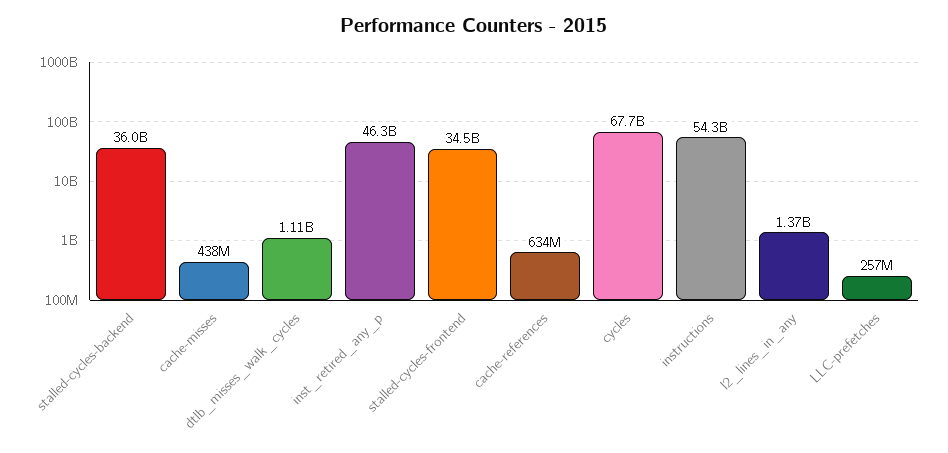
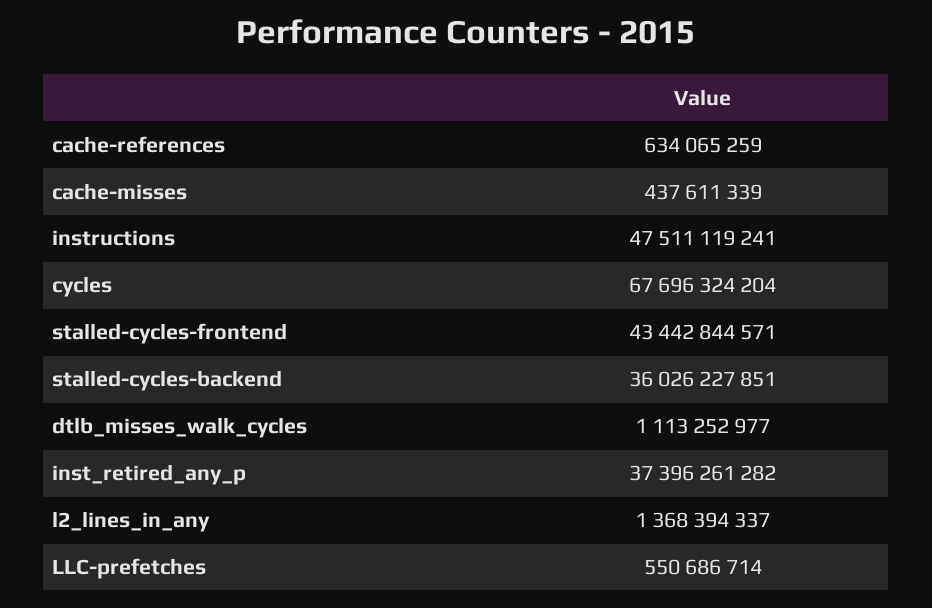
  {
    "stalled-cycles-backend": 36026227851,
    "cache-misses": 437611339,
    "dtlb_misses_walk_cycles": 1113252977,
-   "inst_retired_any_p": 46300000000,
+   "inst_retired_any_p": 37396261282,
-   "stalled-cycles-frontend": 34500000000,
+   "stalled-cycles-frontend": 43442844571,
    "cache-references": 634065259,
    "cycles": 67696324204,
-   "instructions": 54300000000,
+   "instructions": 47511119241,
    "l2_lines_in_any": 1368394337,
-   "LLC-prefetches": 257000000
+   "LLC-prefetches": 550686714
  }

